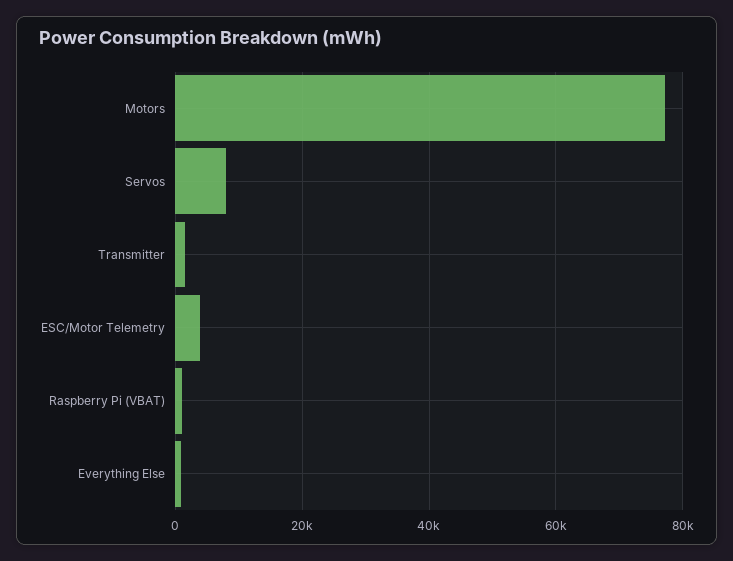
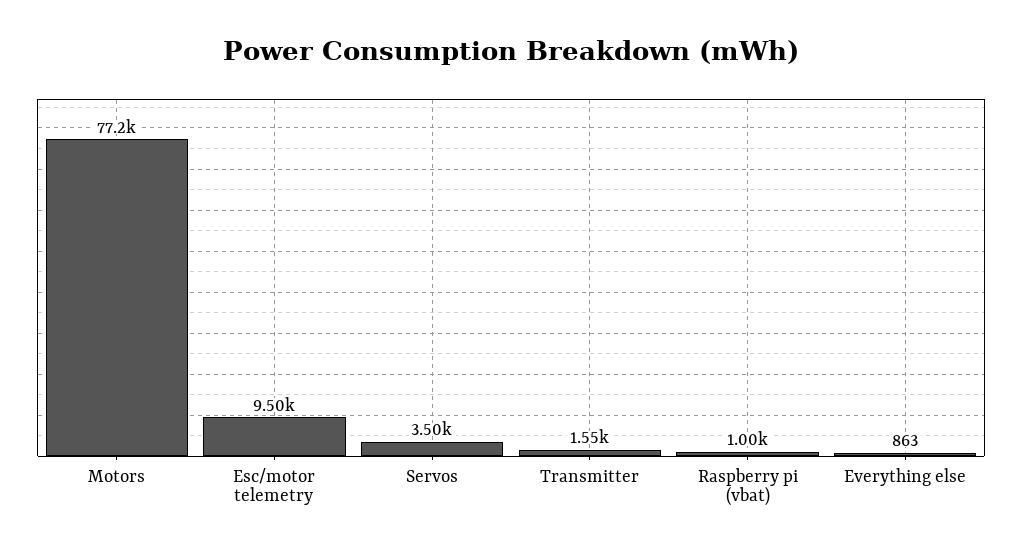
  {
    "Motors": 77200,
-   "Servos": 8000,
+   "Servos": 3500,
    "Transmitter": 1550,
-   "ESC/Motor Telemetry": 4000,
+   "ESC/Motor Telemetry": 9500,
    "Raspberry Pi (VBAT)": 1000,
    "Everything Else": 863
  }

